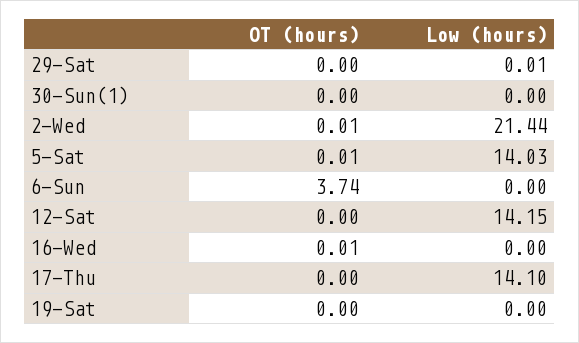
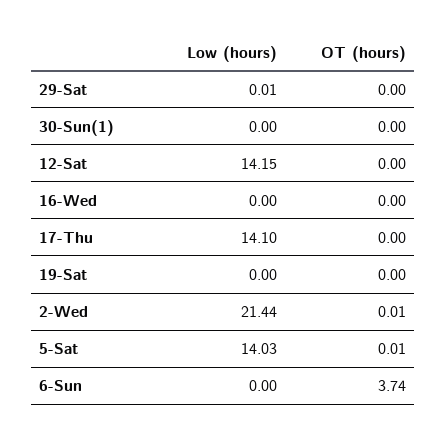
  {
    "OT (hours)": {
      "29-Sat": 0,
      "30-Sun(1)": 0,
      "2-Wed": 0.01,
      "5-Sat": 0.01,
      "6-Sun": 3.74,
      "12-Sat": 0,
-     "16-Wed": 0.01,
+     "16-Wed": 0,
      "17-Thu": 0,
      "19-Sat": 0
    },
    "Low (hours)": {
      "29-Sat": 0.01,
      "30-Sun(1)": 0,
      "2-Wed": 21.44,
      "5-Sat": 14.03,
      "6-Sun": 0,
      "12-Sat": 14.15,
      "16-Wed": 0,
      "17-Thu": 14.1,
      "19-Sat": 0
    }
  }

